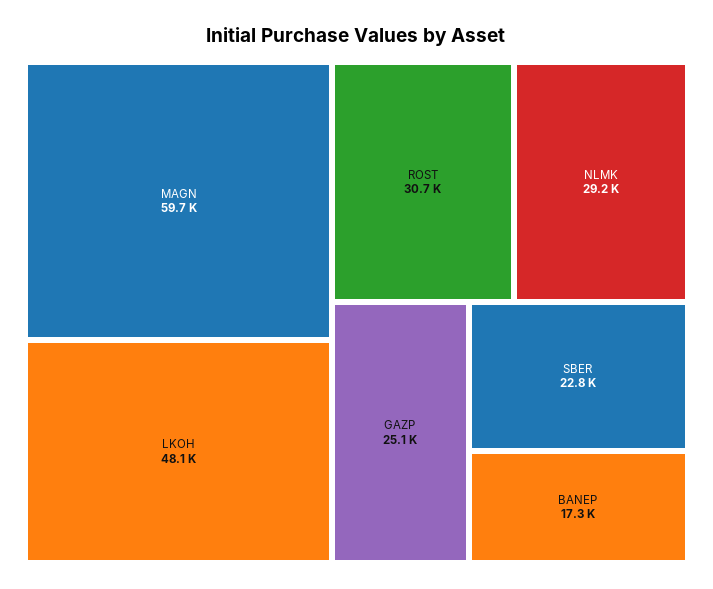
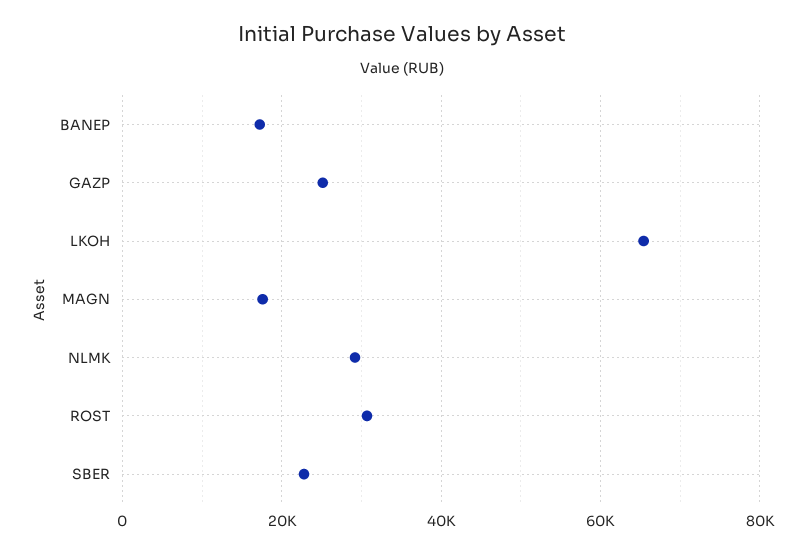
  {
-   "MAGN": 59700,
+   "MAGN": 18000,
-   "LKOH": 48100,
+   "LKOH": 66000,
    "ROST": 30700,
    "NLMK": 29200,
    "GAZP": 25100,
    "SBER": 22800,
    "BANEP": 17300
  }

